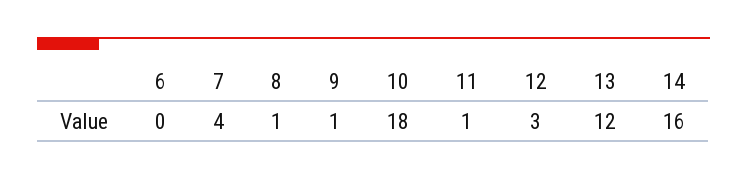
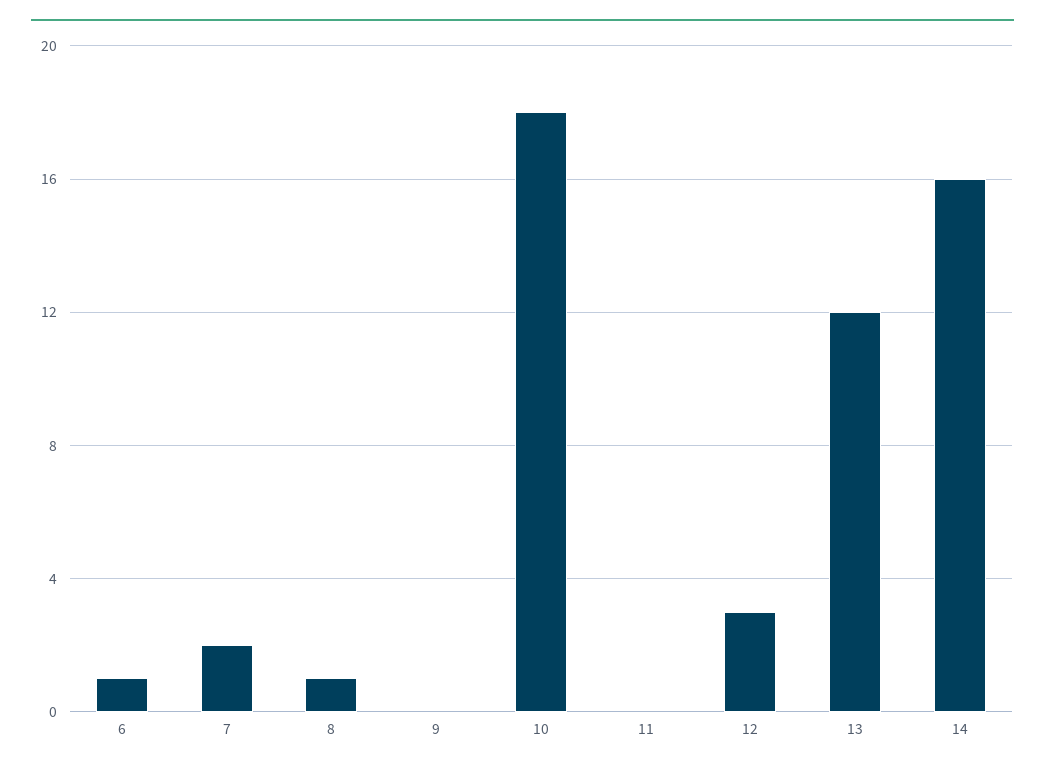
  {
-   "6": 0,
+   "6": 1,
-   "7": 4,
+   "7": 2,
    "8": 1,
-   "9": 1,
+   "9": 0,
    "10": 18,
-   "11": 1,
+   "11": 0,
    "12": 3,
    "13": 12,
    "14": 16
  }

